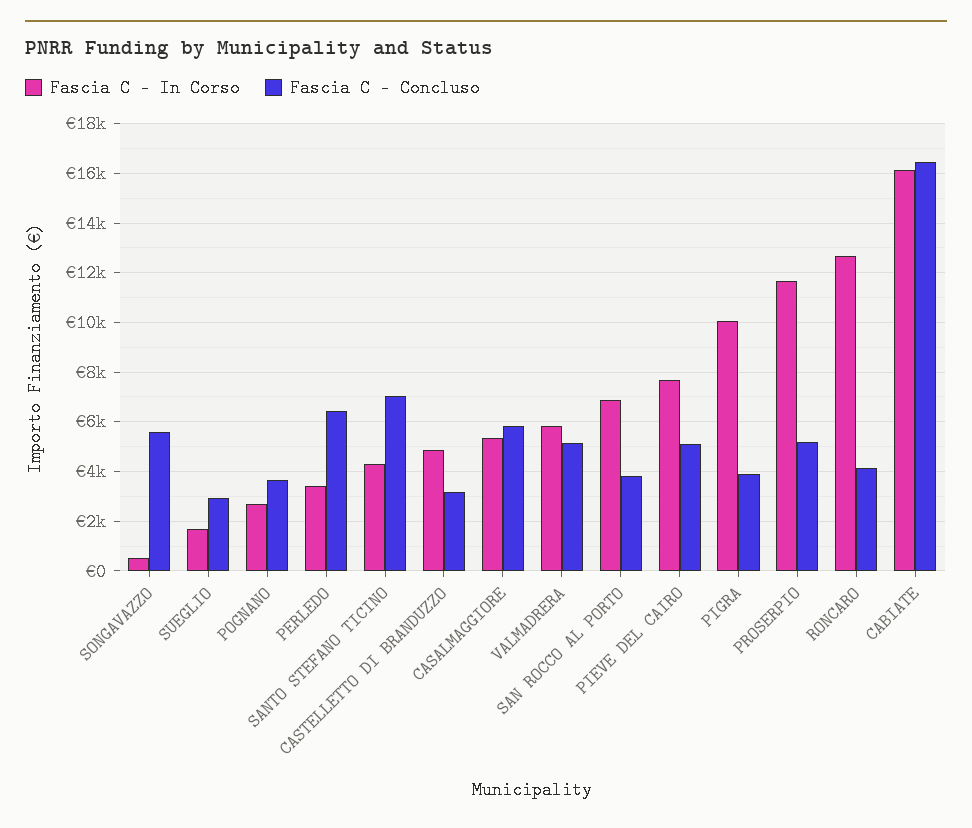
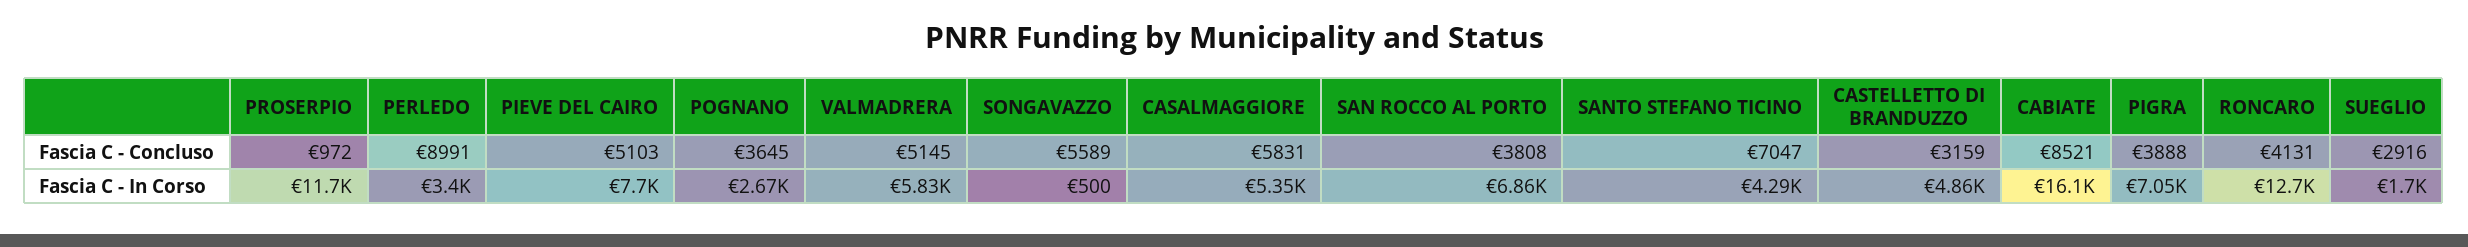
  {
    "Fascia C - In Corso": {
      "SONGAVAZZO": 500,
      "SUEGLIO": 1700,
      "POGNANO": 2670,
      "PERLEDO": 3400,
      "SANTO STEFANO TICINO": 4290,
      "CASTELLETTO DI BRANDUZZO": 4860,
      "CASALMAGGIORE": 5350,
      "VALMADRERA": 5830,
      "SAN ROCCO AL PORTO": 6860,
      "PIEVE DEL CAIRO": 7700,
-     "PIGRA": 10000,
+     "PIGRA": 7050,
      "PROSERPIO": 11700,
      "RONCARO": 12700,
      "CABIATE": 16100
    },
    "Fascia C - Concluso": {
      "SONGAVAZZO": 5589,
      "SUEGLIO": 2916,
      "POGNANO": 3645,
-     "PERLEDO": 6500,
+     "PERLEDO": 8991,
      "SANTO STEFANO TICINO": 7047,
      "CASTELLETTO DI BRANDUZZO": 3159,
      "CASALMAGGIORE": 5831,
      "VALMADRERA": 5145,
      "SAN ROCCO AL PORTO": 3808,
      "PIEVE DEL CAIRO": 5103,
      "PIGRA": 3888,
-     "PROSERPIO": 5250,
+     "PROSERPIO": 972,
      "RONCARO": 4131,
-     "CABIATE": 16500
+     "CABIATE": 8521
    }
  }

